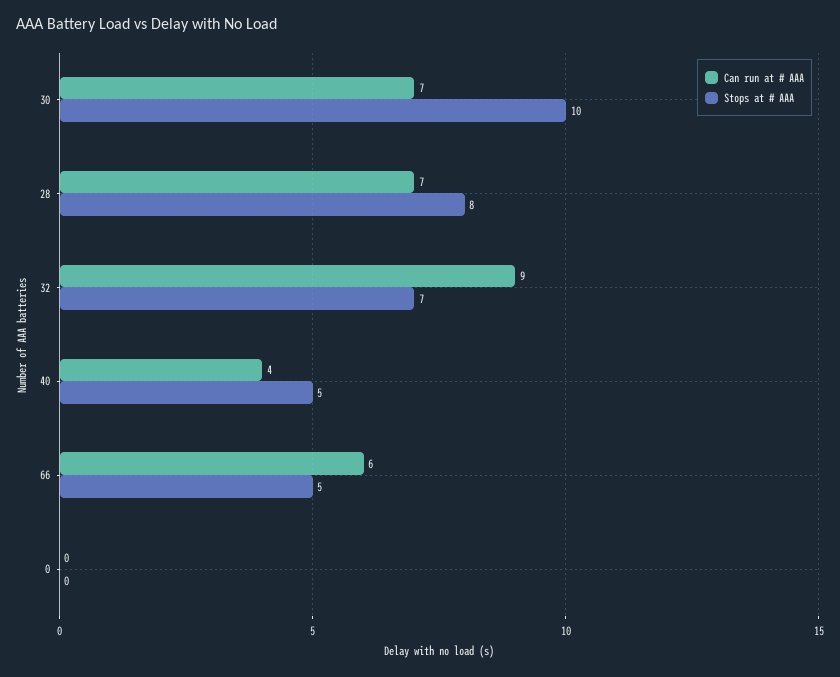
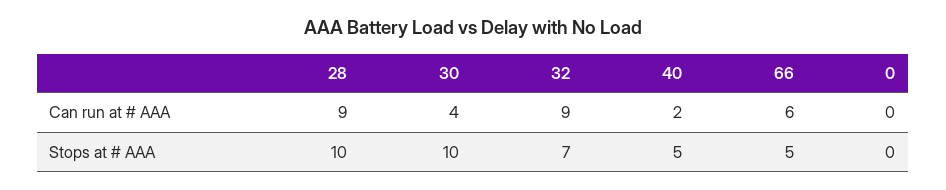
  {
    "Can run at # AAA": {
-     "30": 7,
+     "30": 4,
-     "28": 7,
+     "28": 9,
      "32": 9,
-     "40": 4,
+     "40": 2,
      "66": 6,
      "0": 0
    },
    "Stops at # AAA": {
      "30": 10,
-     "28": 8,
+     "28": 10,
      "32": 7,
      "40": 5,
      "66": 5,
      "0": 0
    }
  }

